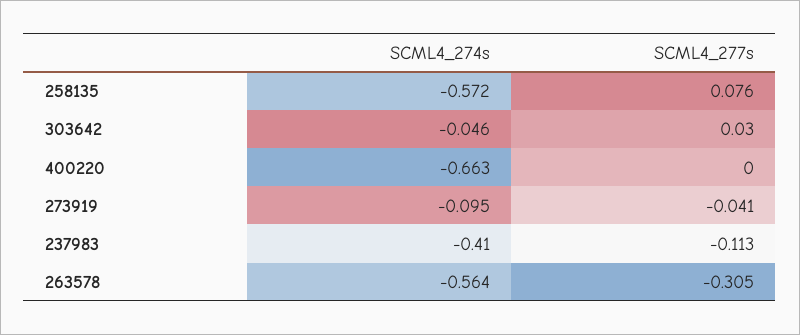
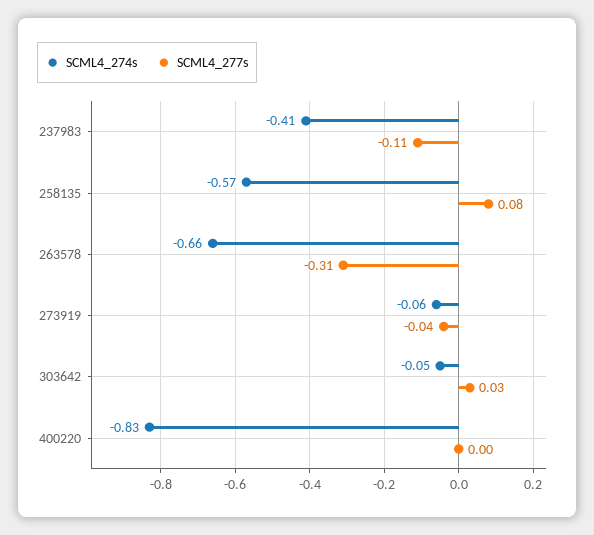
  {
    "SCML4_274s": {
      "258135": -0.572,
      "303642": -0.046,
-     "400220": -0.663,
+     "400220": -0.83,
-     "273919": -0.095,
+     "273919": -0.06,
      "237983": -0.41,
-     "263578": -0.564
+     "263578": -0.66
    },
    "SCML4_277s": {
      "258135": 0.076,
      "303642": 0.03,
      "400220": 0,
      "273919": -0.041,
      "237983": -0.113,
      "263578": -0.305
    }
  }

